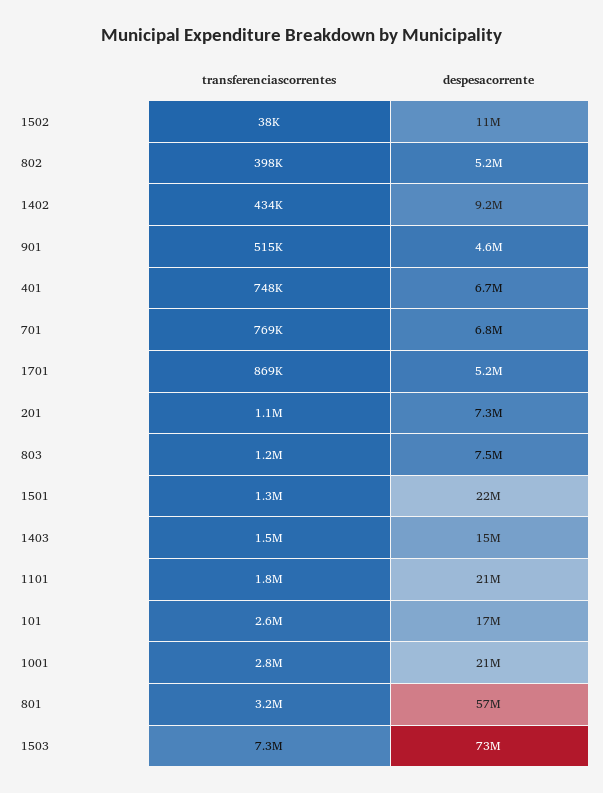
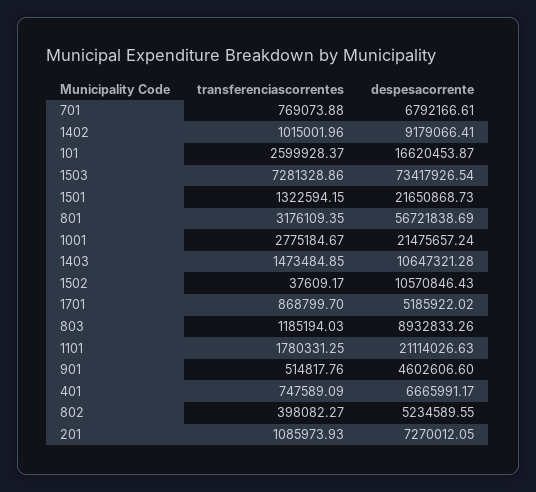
  {
    "transferenciascorrentes": {
      "1502": 37609.17,
      "802": 398082.27,
-     "1402": 434000,
+     "1402": 1015001.96,
      "901": 514817.76,
      "401": 747589.09,
      "701": 769073.88,
      "1701": 868799.7,
      "201": 1085973.93,
      "803": 1185194.03,
      "1501": 1322594.15,
      "1403": 1473484.85,
      "1101": 1780331.25,
      "101": 2599928.37,
      "1001": 2775184.67,
      "801": 3176109.35,
      "1503": 7281328.86
    },
    "despesacorrente": {
      "1502": 10570846.43,
      "802": 5234589.55,
      "1402": 9179066.41,
      "901": 4602606.6,
      "401": 6665991.17,
      "701": 6792166.61,
      "1701": 5185922.02,
      "201": 7270012.05,
-     "803": 7500000,
+     "803": 8932833.26,
      "1501": 21650868.73,
-     "1403": 15000000,
+     "1403": 10647321.28,
      "1101": 21114026.63,
      "101": 16620453.87,
      "1001": 21475657.24,
      "801": 56721838.69,
      "1503": 73417926.54
    }
  }

